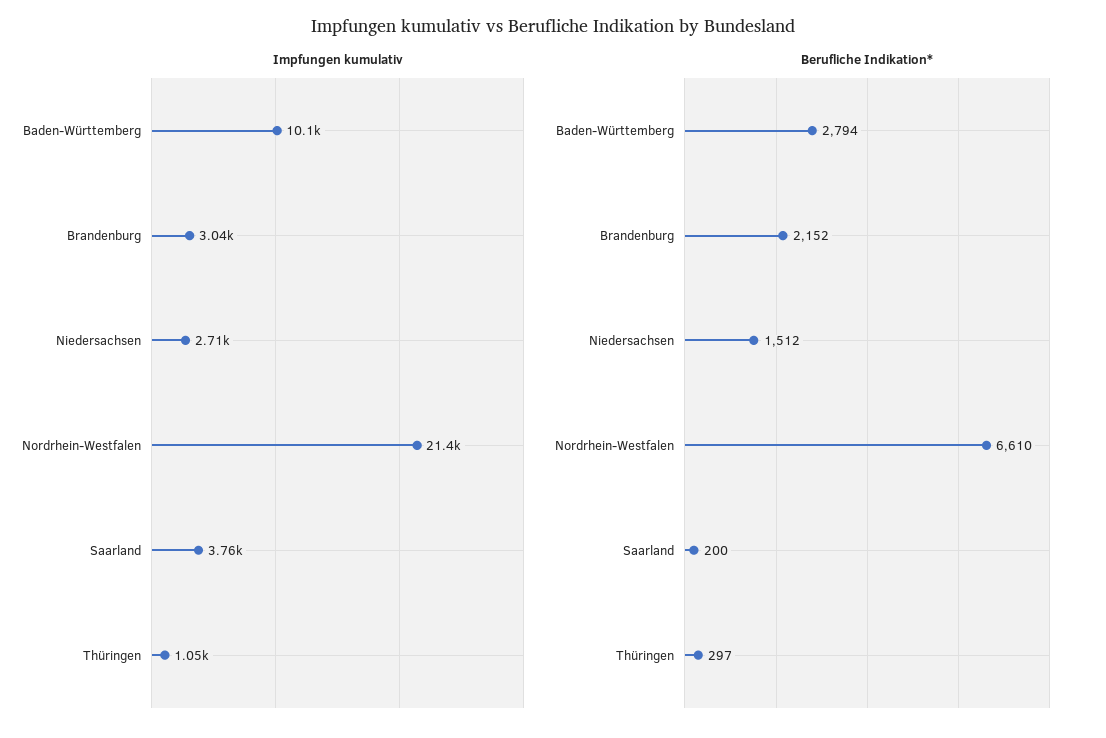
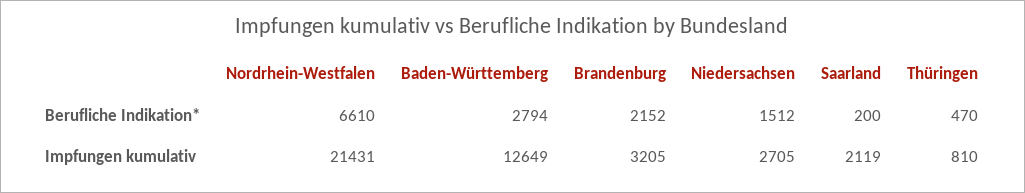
  {
    "Impfungen kumulativ": {
-     "Baden-Württemberg": 10100,
+     "Baden-Württemberg": 12649,
-     "Brandenburg": 3040,
+     "Brandenburg": 3205,
      "Niedersachsen": 2705,
      "Nordrhein-Westfalen": 21431,
-     "Saarland": 3760,
+     "Saarland": 2119,
-     "Thüringen": 1050
+     "Thüringen": 810
    },
    "Berufliche Indikation*": {
      "Baden-Württemberg": 2794,
      "Brandenburg": 2152,
      "Niedersachsen": 1512,
      "Nordrhein-Westfalen": 6610,
      "Saarland": 200,
-     "Thüringen": 297
+     "Thüringen": 470
    }
  }

